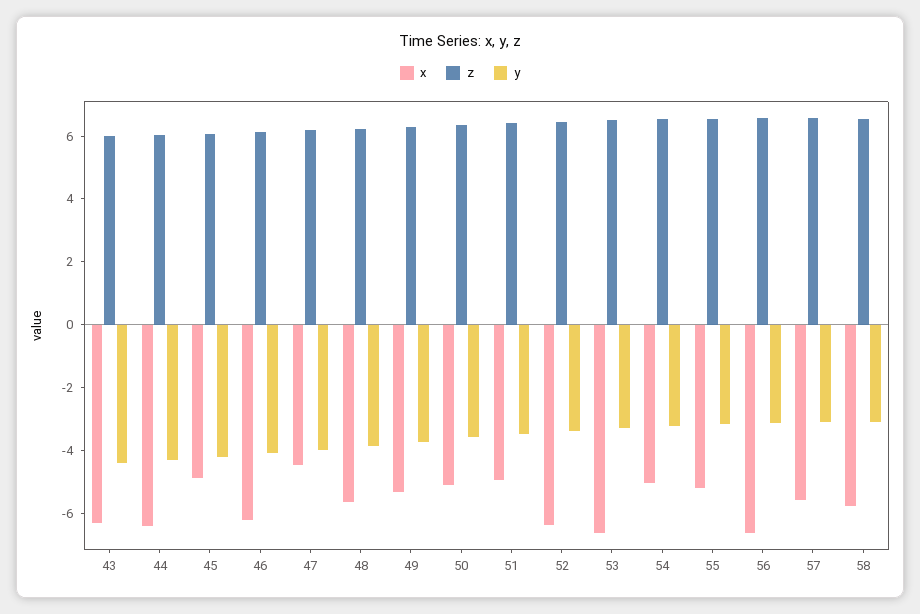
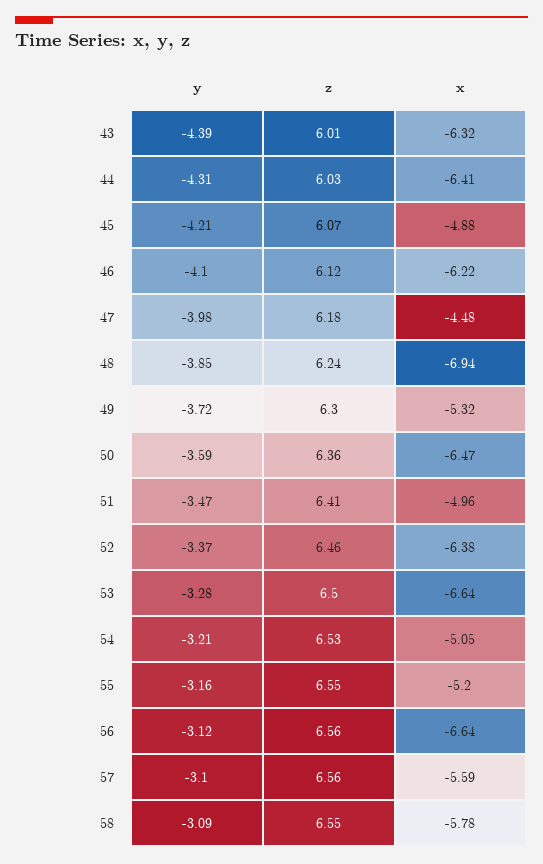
  {
    "x": {
      "43": -6.32,
      "44": -6.41,
      "45": -4.88,
      "46": -6.22,
      "47": -4.48,
-     "48": -5.5,
+     "48": -6.94,
      "49": -5.32,
-     "50": -5,
+     "50": -6.47,
      "51": -4.96,
      "52": -6.38,
      "53": -6.64,
      "54": -5.05,
      "55": -5.2,
      "56": -6.64,
      "57": -5.59,
      "58": -5.78
    },
    "z": {
      "43": 6.01,
      "44": 6.03,
      "45": 6.07,
      "46": 6.12,
      "47": 6.18,
      "48": 6.24,
      "49": 6.3,
      "50": 6.36,
      "51": 6.41,
      "52": 6.46,
      "53": 6.5,
      "54": 6.53,
      "55": 6.55,
      "56": 6.56,
      "57": 6.56,
      "58": 6.55
    },
    "y": {
      "43": -4.39,
      "44": -4.31,
      "45": -4.21,
      "46": -4.1,
      "47": -3.98,
      "48": -3.85,
      "49": -3.72,
      "50": -3.59,
      "51": -3.47,
      "52": -3.37,
      "53": -3.28,
      "54": -3.21,
      "55": -3.16,
      "56": -3.12,
      "57": -3.1,
      "58": -3.09
    }
  }

